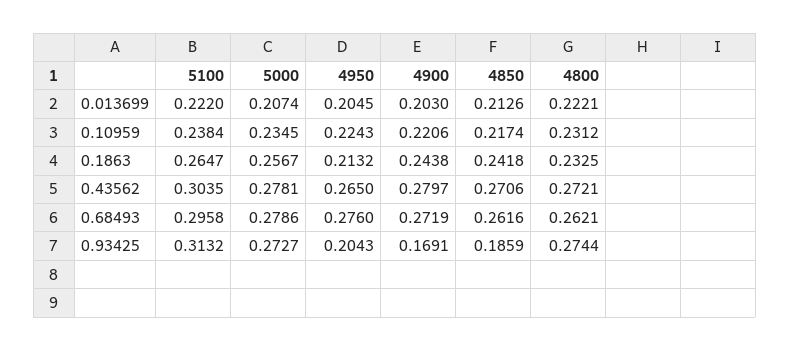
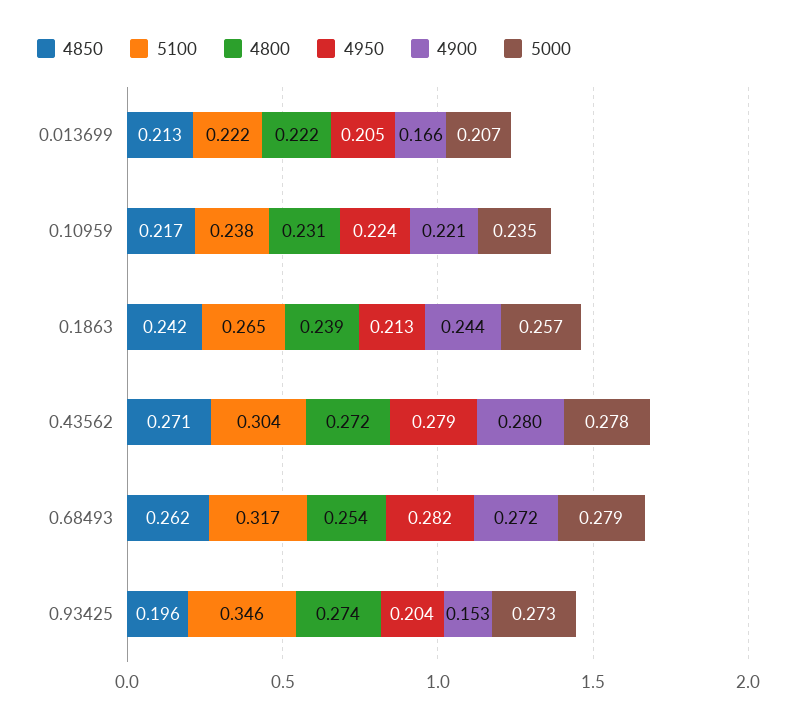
  {
    "5100": {
      "0.013699": 0.222,
      "0.10959": 0.2384,
      "0.1863": 0.2647,
      "0.43562": 0.3035,
-     "0.68493": 0.2958,
+     "0.68493": 0.317,
-     "0.93425": 0.3132
+     "0.93425": 0.346
    },
    "5000": {
      "0.013699": 0.2074,
      "0.10959": 0.2345,
      "0.1863": 0.2567,
      "0.43562": 0.2781,
      "0.68493": 0.2786,
      "0.93425": 0.2727
    },
    "4950": {
      "0.013699": 0.2045,
      "0.10959": 0.2243,
      "0.1863": 0.2132,
-     "0.43562": 0.265,
+     "0.43562": 0.279,
-     "0.68493": 0.276,
+     "0.68493": 0.282,
      "0.93425": 0.2043
    },
    "4900": {
-     "0.013699": 0.203,
+     "0.013699": 0.166,
      "0.10959": 0.2206,
      "0.1863": 0.2438,
      "0.43562": 0.2797,
      "0.68493": 0.2719,
-     "0.93425": 0.1691
+     "0.93425": 0.153
    },
    "4850": {
      "0.013699": 0.2126,
      "0.10959": 0.2174,
      "0.1863": 0.2418,
      "0.43562": 0.2706,
      "0.68493": 0.2616,
-     "0.93425": 0.1859
+     "0.93425": 0.196
    },
    "4800": {
      "0.013699": 0.2221,
      "0.10959": 0.2312,
-     "0.1863": 0.2325,
+     "0.1863": 0.239,
      "0.43562": 0.2721,
-     "0.68493": 0.2621,
+     "0.68493": 0.254,
      "0.93425": 0.2744
    }
  }

